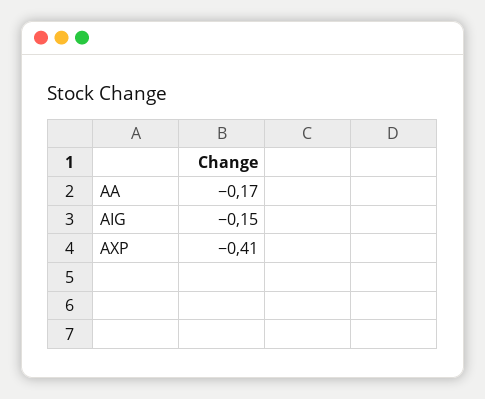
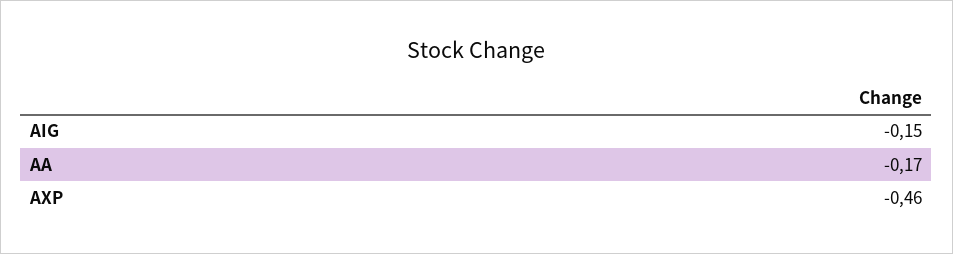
  {
    "AA": -0.17,
    "AIG": -0.15,
-   "AXP": -0.41
+   "AXP": -0.46
  }

